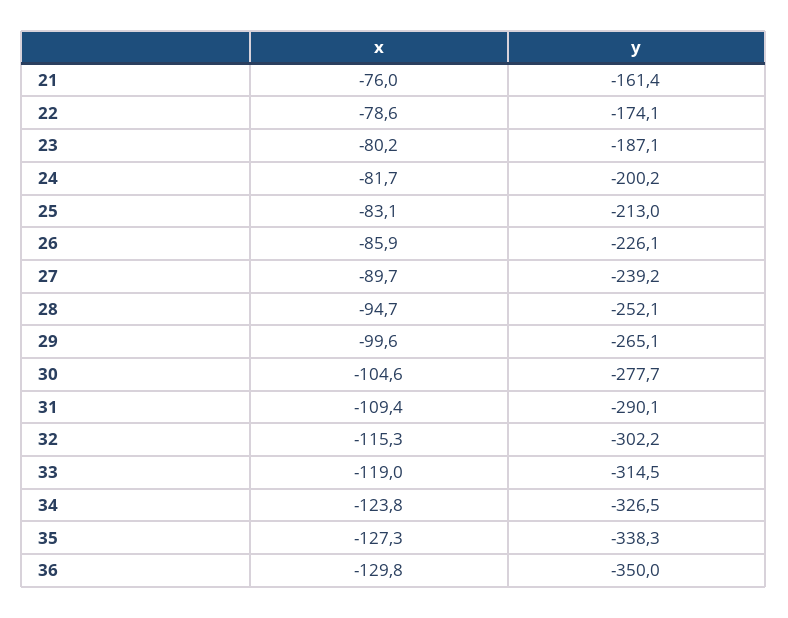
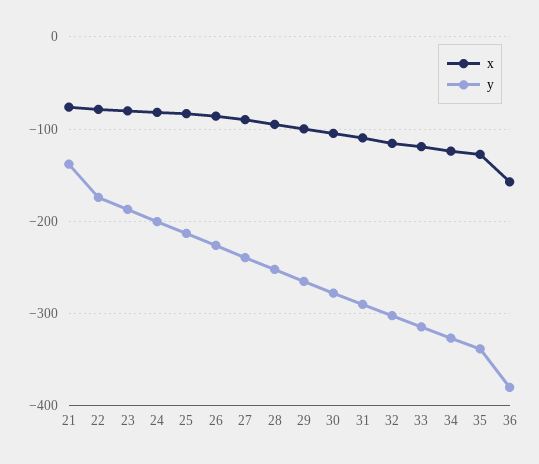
  {
    "x": {
      "21": -76,
      "22": -78.6,
      "23": -80.2,
      "24": -81.7,
      "25": -83.1,
      "26": -85.9,
      "27": -89.7,
      "28": -94.7,
      "29": -99.6,
      "30": -104.6,
      "31": -109.4,
      "32": -115.3,
      "33": -119,
      "34": -123.8,
      "35": -127.3,
-     "36": -129.8
+     "36": -160
    },
    "y": {
-     "21": -161.4,
+     "21": -140,
      "22": -174.1,
      "23": -187.1,
      "24": -200.2,
      "25": -213,
      "26": -226.1,
      "27": -239.2,
      "28": -252.1,
      "29": -265.1,
      "30": -277.7,
      "31": -290.1,
      "32": -302.2,
      "33": -314.5,
      "34": -326.5,
      "35": -338.3,
-     "36": -350
+     "36": -380
    }
  }

